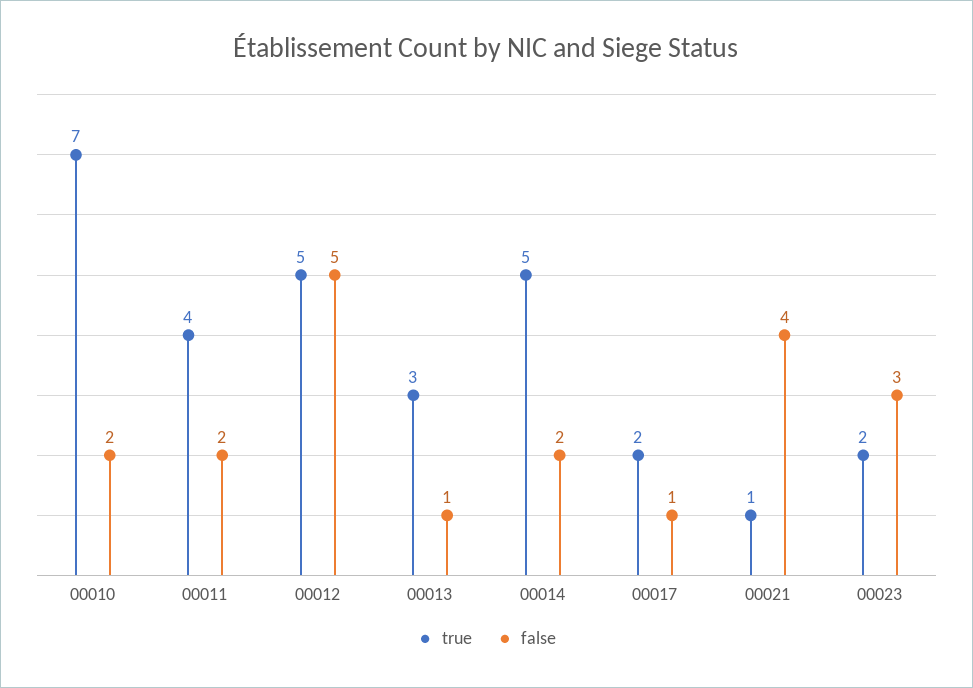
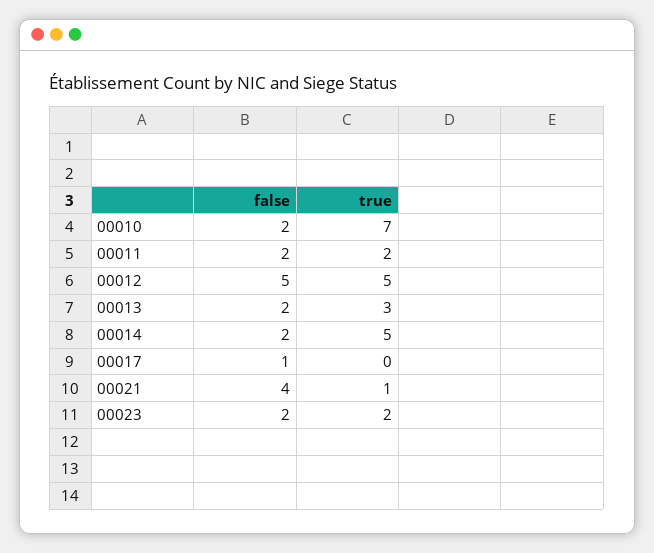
  {
    "true": {
      "00010": 7,
-     "00011": 4,
+     "00011": 2,
      "00012": 5,
      "00013": 3,
      "00014": 5,
-     "00017": 2,
+     "00017": 0,
      "00021": 1,
      "00023": 2
    },
    "false": {
      "00010": 2,
      "00011": 2,
      "00012": 5,
-     "00013": 1,
+     "00013": 2,
      "00014": 2,
      "00017": 1,
      "00021": 4,
-     "00023": 3
+     "00023": 2
    }
  }

